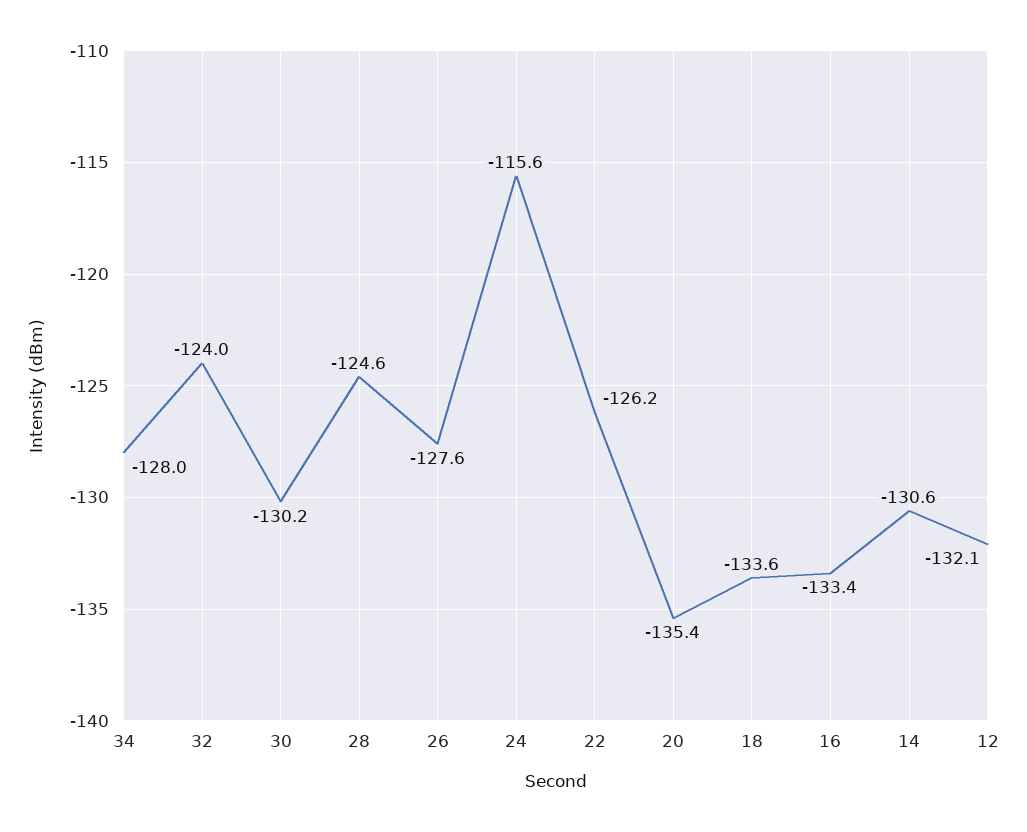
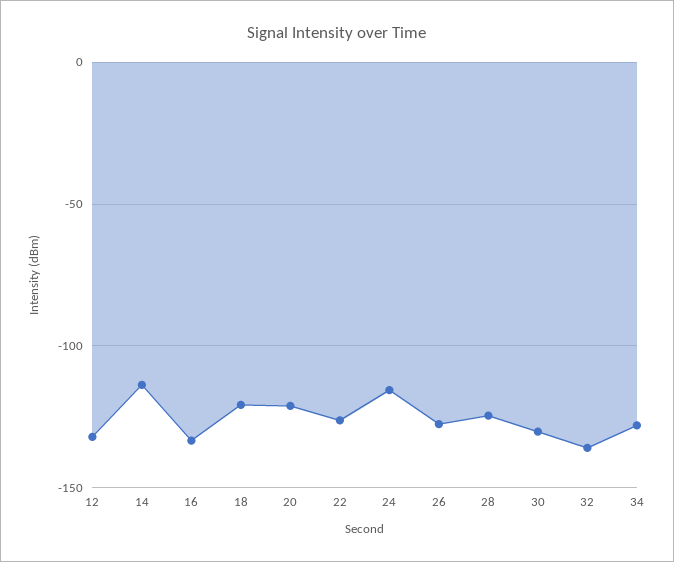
  {
    "34": -128,
-   "32": -124,
+   "32": -135,
    "30": -130.2,
    "28": -124.6,
    "26": -127.6,
    "24": -115.6,
    "22": -126.2,
-   "20": -135.4,
+   "20": -120,
-   "18": -133.6,
+   "18": -120,
    "16": -133.4,
-   "14": -130.6,
+   "14": -115,
    "12": -132.1
  }

